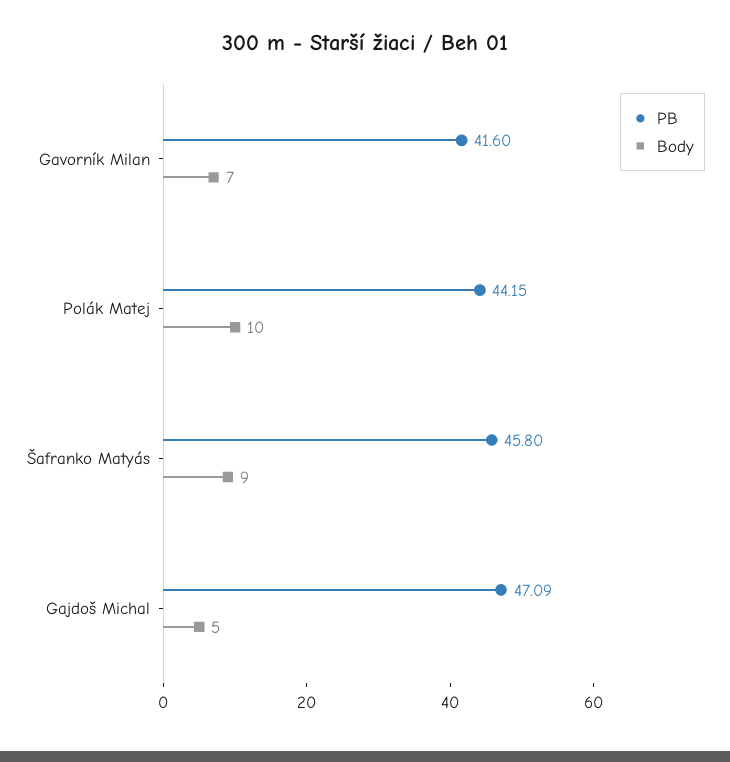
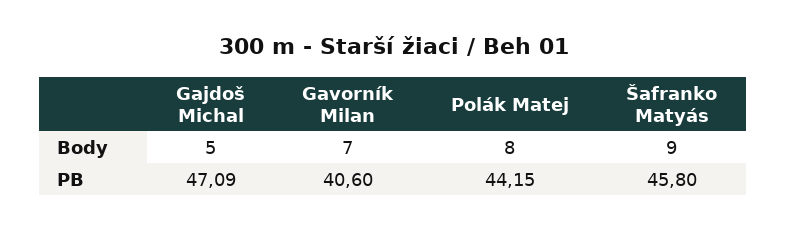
  {
    "PB": {
-     "Gavorník Milan": 41.6,
+     "Gavorník Milan": 40.6,
      "Polák Matej": 44.15,
      "Šafranko Matyás": 45.8,
      "Gajdoš Michal": 47.09
    },
    "Body": {
      "Gavorník Milan": 7,
-     "Polák Matej": 10,
+     "Polák Matej": 8,
      "Šafranko Matyás": 9,
      "Gajdoš Michal": 5
    }
  }

